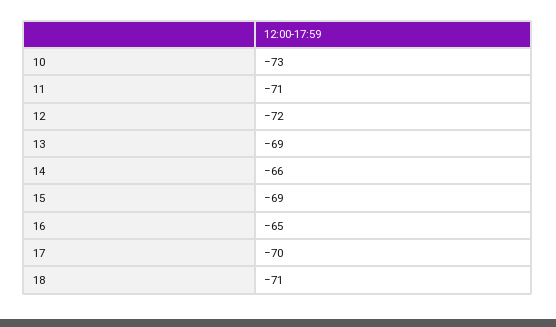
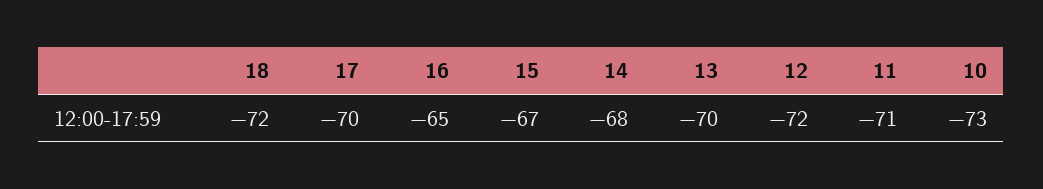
  {
    "10": -73,
    "11": -71,
    "12": -72,
-   "13": -69,
+   "13": -70,
-   "14": -66,
+   "14": -68,
-   "15": -69,
+   "15": -67,
    "16": -65,
    "17": -70,
-   "18": -71
+   "18": -72
  }

